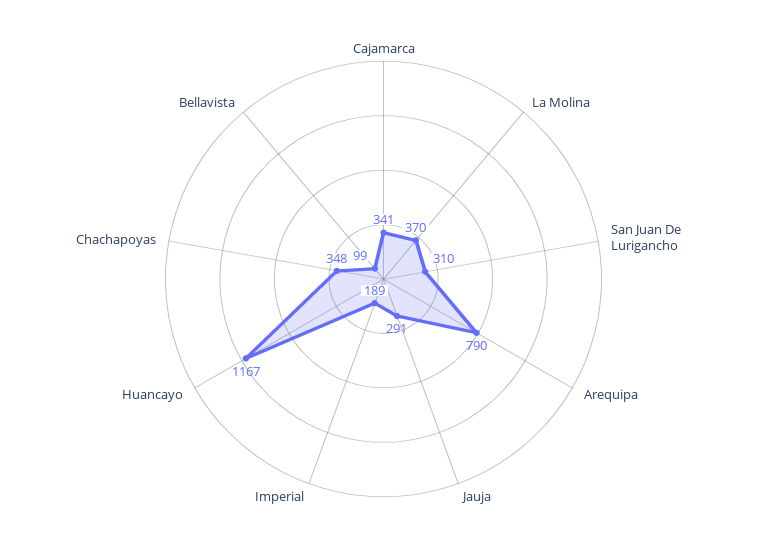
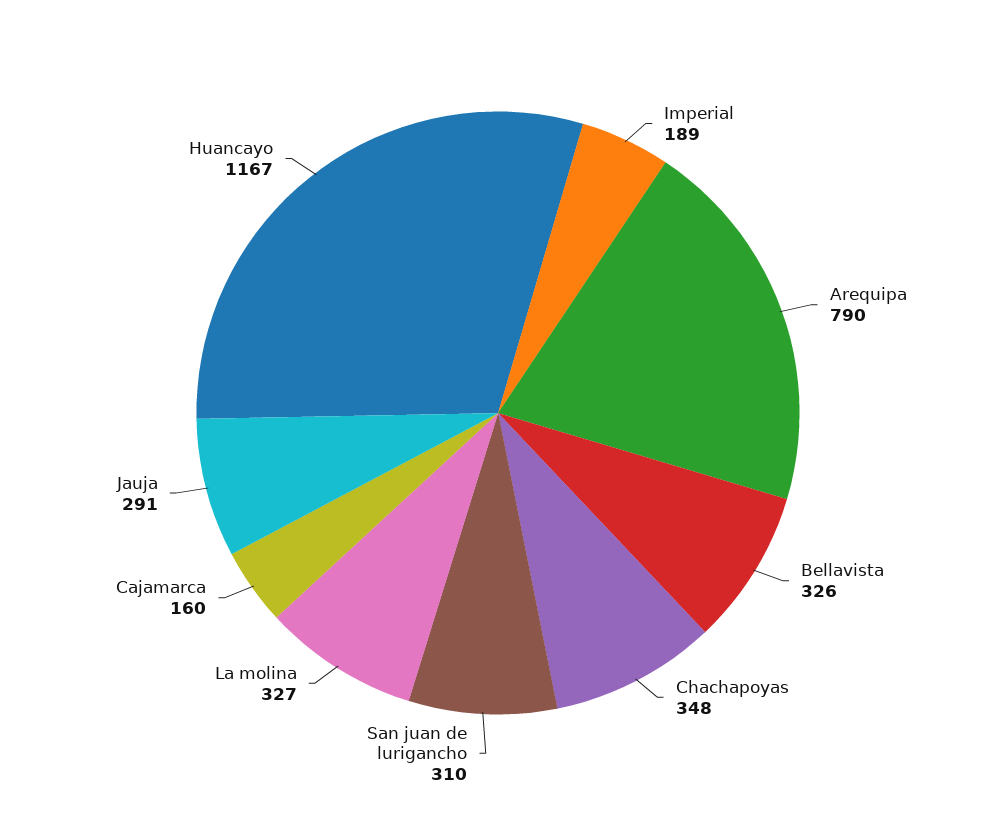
  {
-   "Cajamarca": 341,
+   "Cajamarca": 160,
-   "La Molina": 370,
+   "La Molina": 327,
    "San Juan De Lurigancho": 310,
    "Arequipa": 790,
    "Jauja": 291,
    "Imperial": 189,
    "Huancayo": 1167,
    "Chachapoyas": 348,
-   "Bellavista": 99
+   "Bellavista": 326
  }

